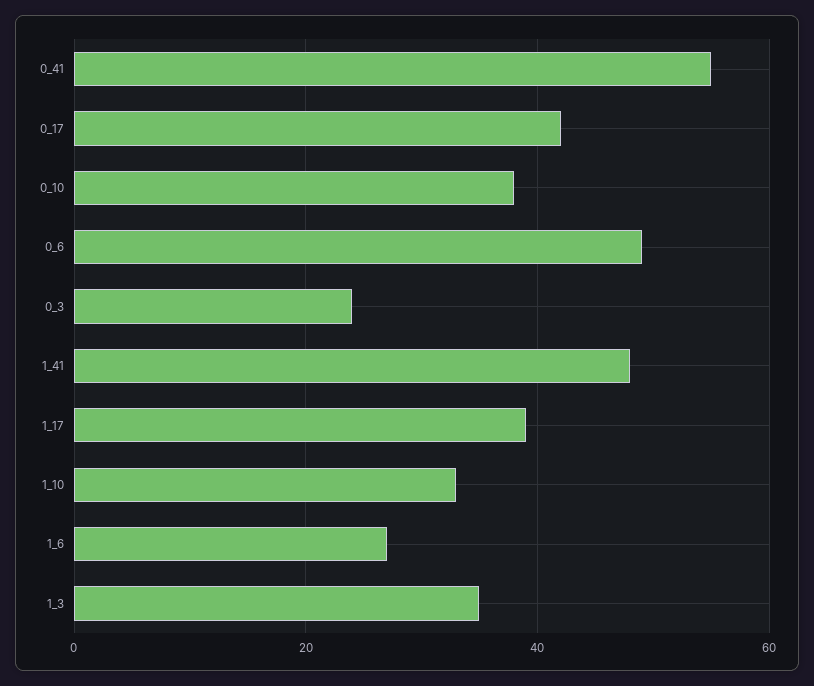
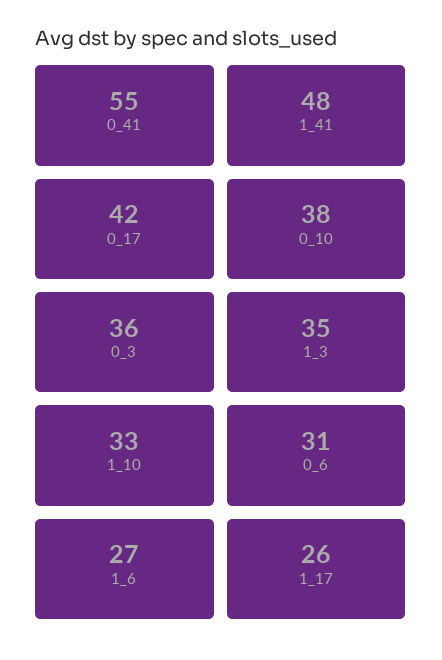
  {
    "0_41": 55,
    "0_17": 42,
    "0_10": 38,
-   "0_6": 50,
+   "0_6": 31,
-   "0_3": 25,
+   "0_3": 36,
    "1_41": 48,
-   "1_17": 40,
+   "1_17": 26,
    "1_10": 33,
    "1_6": 27,
    "1_3": 35
  }

